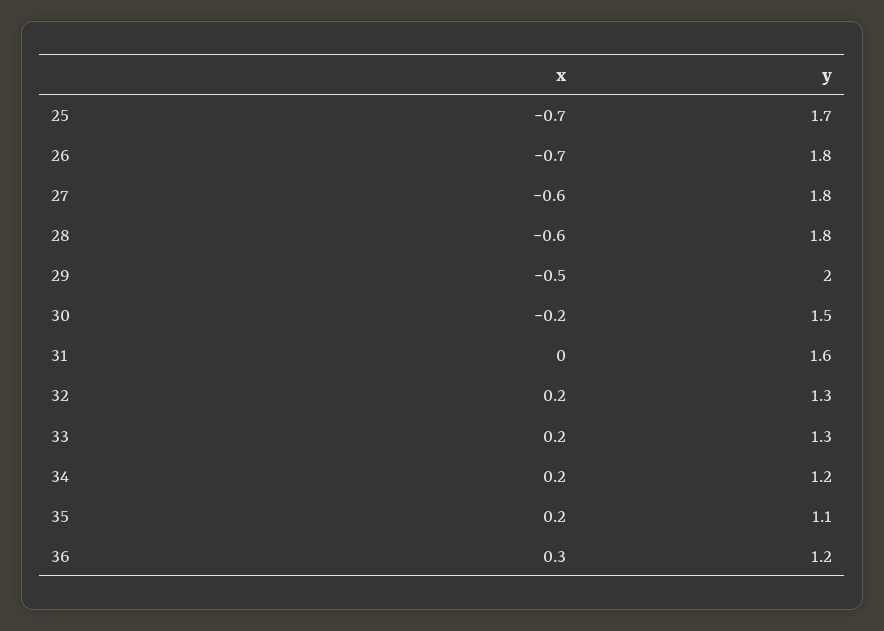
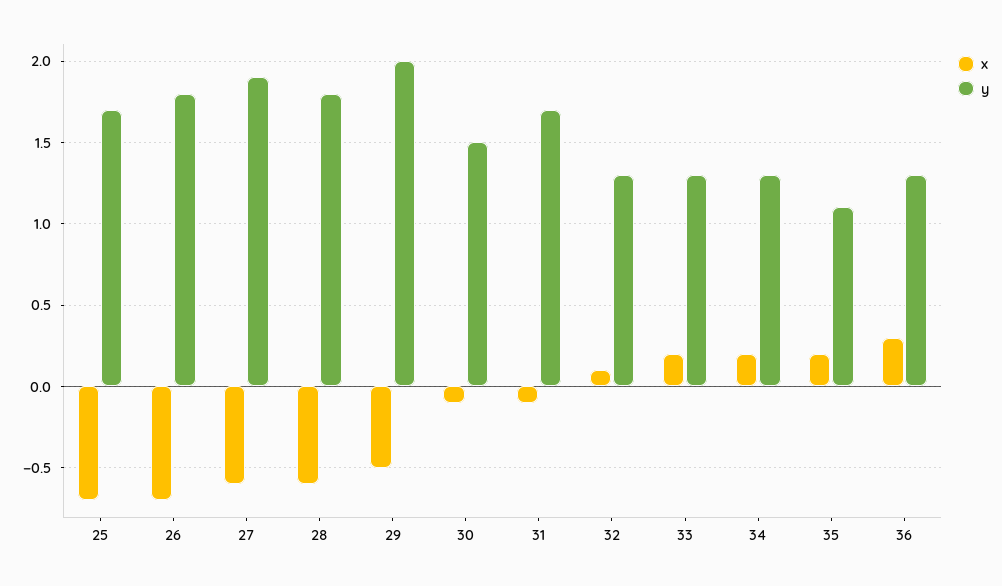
  {
    "x": {
      "25": -0.7,
      "26": -0.7,
      "27": -0.6,
      "28": -0.6,
      "29": -0.5,
-     "30": -0.2,
+     "30": -0.1,
-     "31": 0,
+     "31": -0.1,
-     "32": 0.2,
+     "32": 0.1,
      "33": 0.2,
      "34": 0.2,
      "35": 0.2,
      "36": 0.3
    },
    "y": {
      "25": 1.7,
      "26": 1.8,
-     "27": 1.8,
+     "27": 1.9,
      "28": 1.8,
      "29": 2,
      "30": 1.5,
-     "31": 1.6,
+     "31": 1.7,
      "32": 1.3,
      "33": 1.3,
-     "34": 1.2,
+     "34": 1.3,
      "35": 1.1,
-     "36": 1.2
+     "36": 1.3
    }
  }

